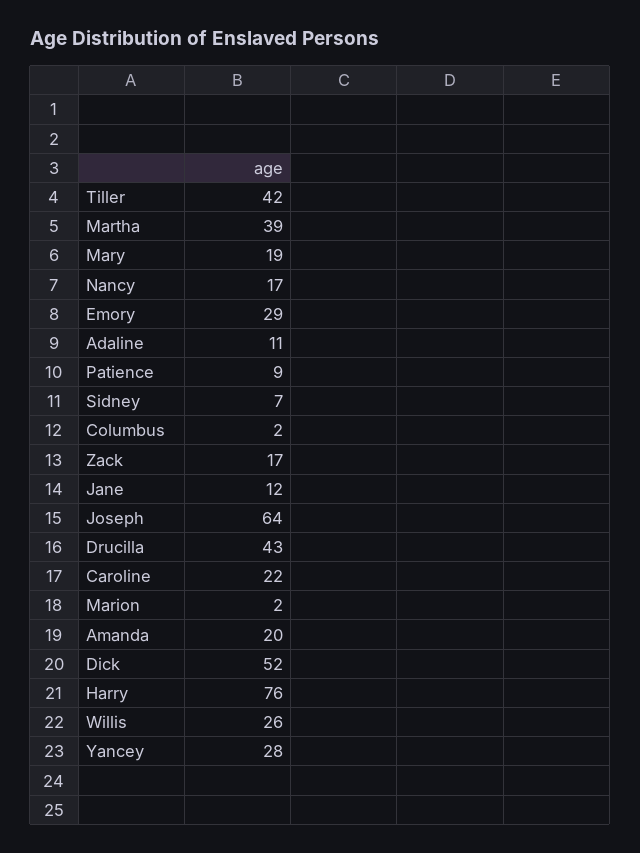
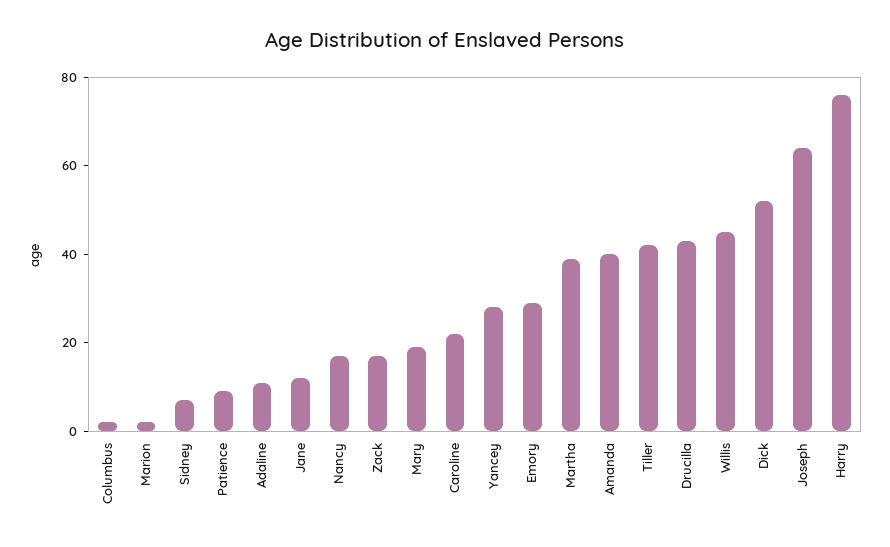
  {
    "Tiller": 42,
    "Martha": 39,
    "Mary": 19,
    "Nancy": 17,
    "Emory": 29,
    "Adaline": 11,
    "Patience": 9,
    "Sidney": 7,
    "Columbus": 2,
    "Zack": 17,
    "Jane": 12,
    "Joseph": 64,
    "Drucilla": 43,
    "Caroline": 22,
    "Marion": 2,
-   "Amanda": 20,
+   "Amanda": 40,
    "Dick": 52,
    "Harry": 76,
-   "Willis": 26,
+   "Willis": 45,
    "Yancey": 28
  }

